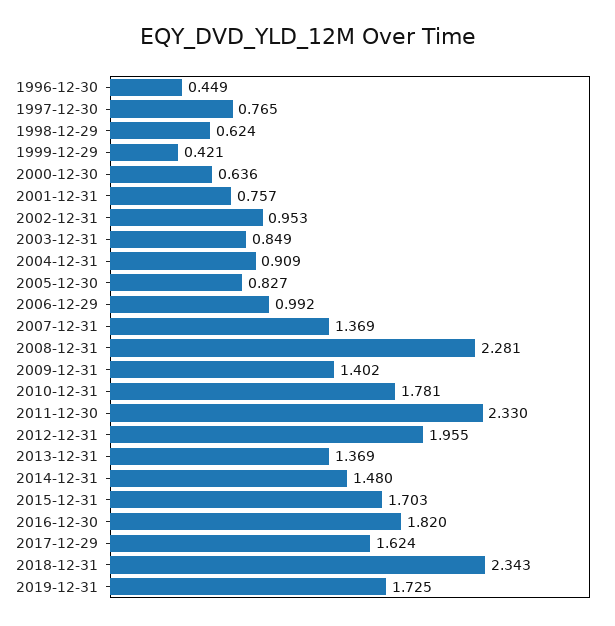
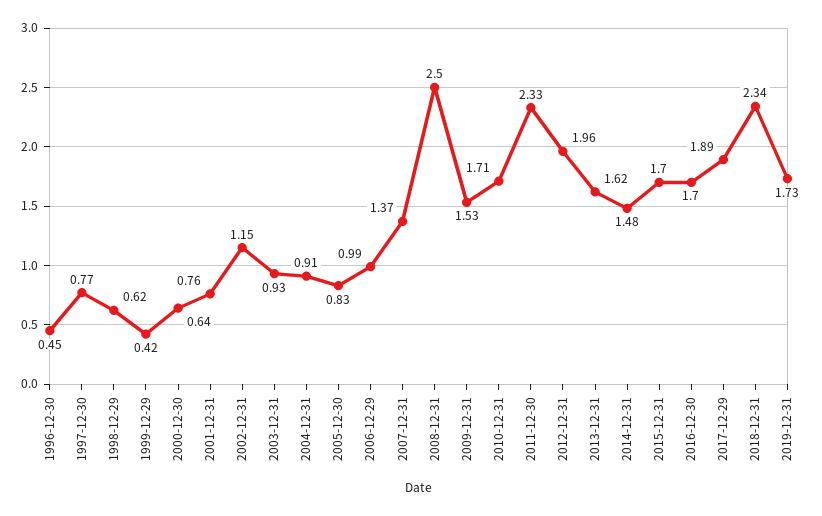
  {
    "1996-12-30": 0.449,
    "1997-12-30": 0.765,
    "1998-12-29": 0.624,
    "1999-12-29": 0.421,
    "2000-12-30": 0.636,
    "2001-12-31": 0.757,
-   "2002-12-31": 0.953,
+   "2002-12-31": 1.15,
-   "2003-12-31": 0.849,
+   "2003-12-31": 0.93,
    "2004-12-31": 0.909,
    "2005-12-30": 0.827,
    "2006-12-29": 0.992,
    "2007-12-31": 1.369,
-   "2008-12-31": 2.281,
+   "2008-12-31": 2.5,
-   "2009-12-31": 1.402,
+   "2009-12-31": 1.53,
-   "2010-12-31": 1.781,
+   "2010-12-31": 1.71,
    "2011-12-30": 2.33,
    "2012-12-31": 1.955,
-   "2013-12-31": 1.369,
+   "2013-12-31": 1.62,
    "2014-12-31": 1.48,
    "2015-12-31": 1.703,
-   "2016-12-30": 1.82,
+   "2016-12-30": 1.7,
-   "2017-12-29": 1.624,
+   "2017-12-29": 1.89,
    "2018-12-31": 2.343,
    "2019-12-31": 1.725
  }

